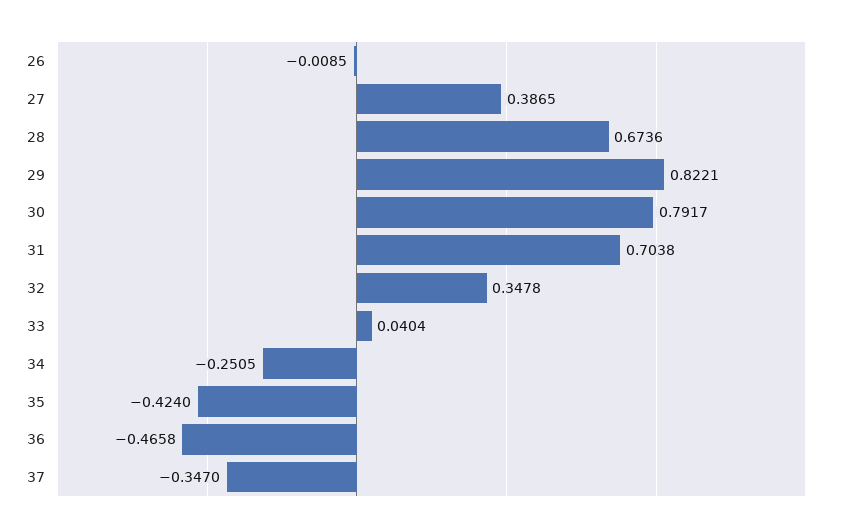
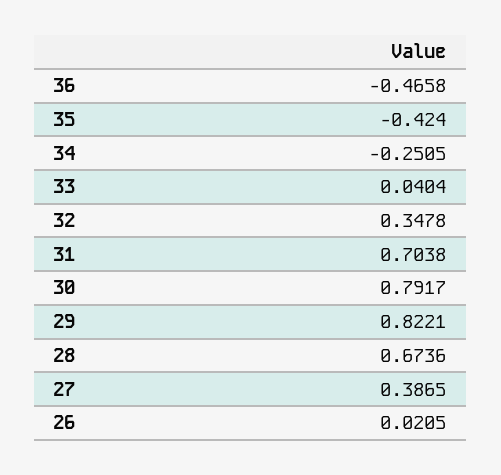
  {
-   "26": -0.0085,
+   "26": 0.0205,
    "27": 0.3865,
    "28": 0.6736,
    "29": 0.8221,
    "30": 0.7917,
    "31": 0.7038,
    "32": 0.3478,
    "33": 0.0404,
    "34": -0.2505,
    "35": -0.424,
-   "36": -0.4658,
+   "36": -0.4658
-   "37": -0.347
  }

